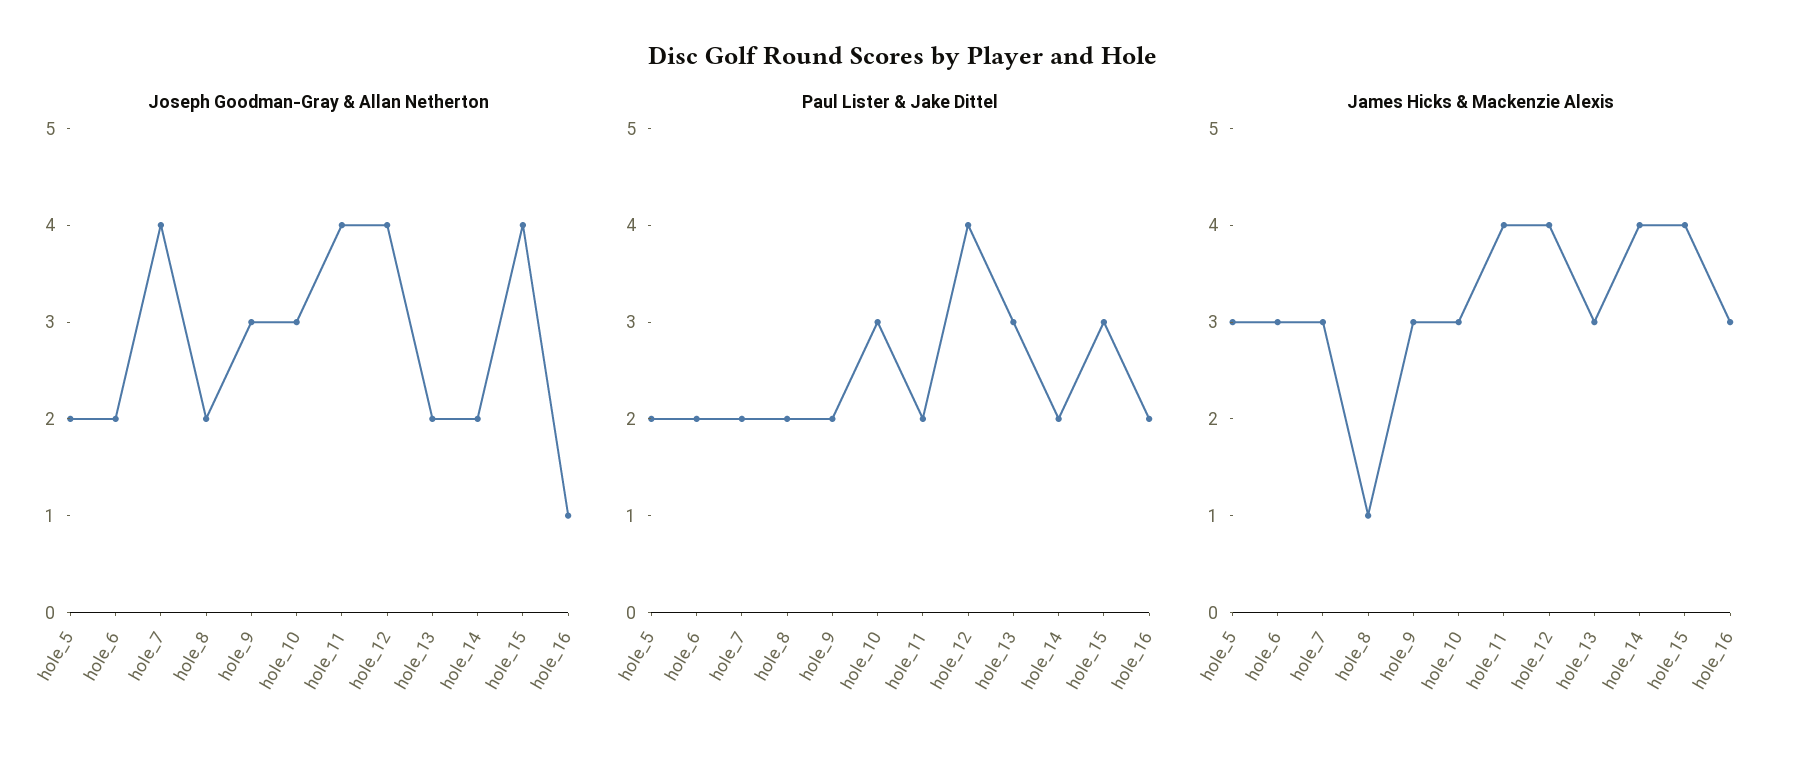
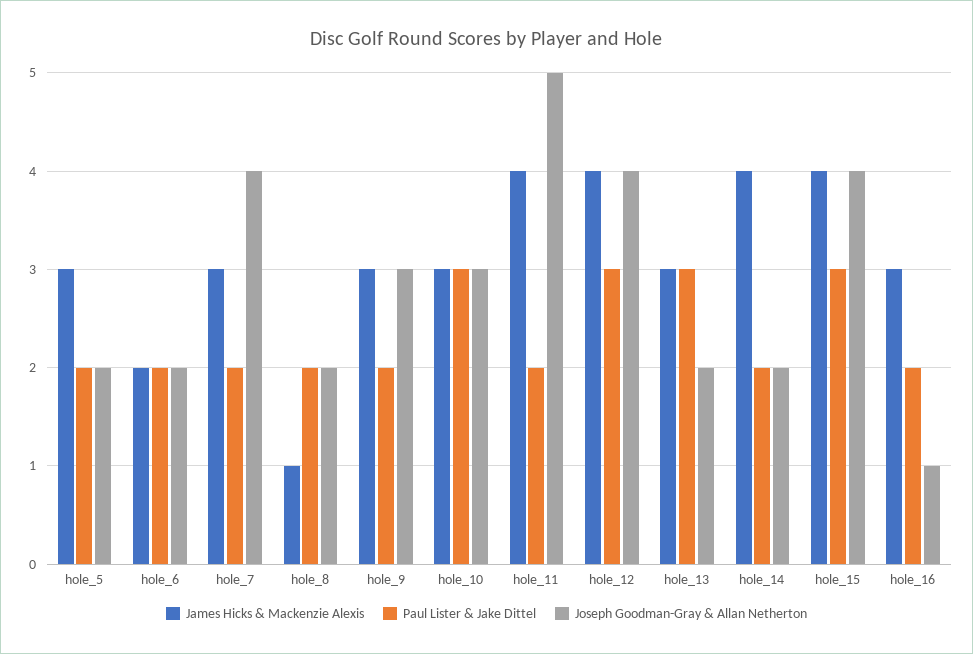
  {
    "Joseph Goodman-Gray & Allan Netherton": {
      "hole_5": 2,
      "hole_6": 2,
      "hole_7": 4,
      "hole_8": 2,
      "hole_9": 3,
      "hole_10": 3,
-     "hole_11": 4,
+     "hole_11": 5,
      "hole_12": 4,
      "hole_13": 2,
      "hole_14": 2,
      "hole_15": 4,
      "hole_16": 1
    },
    "Paul Lister & Jake Dittel": {
      "hole_5": 2,
      "hole_6": 2,
      "hole_7": 2,
      "hole_8": 2,
      "hole_9": 2,
      "hole_10": 3,
      "hole_11": 2,
-     "hole_12": 4,
+     "hole_12": 3,
      "hole_13": 3,
      "hole_14": 2,
      "hole_15": 3,
      "hole_16": 2
    },
    "James Hicks & Mackenzie Alexis": {
      "hole_5": 3,
-     "hole_6": 3,
+     "hole_6": 2,
      "hole_7": 3,
      "hole_8": 1,
      "hole_9": 3,
      "hole_10": 3,
      "hole_11": 4,
      "hole_12": 4,
      "hole_13": 3,
      "hole_14": 4,
      "hole_15": 4,
      "hole_16": 3
    }
  }

